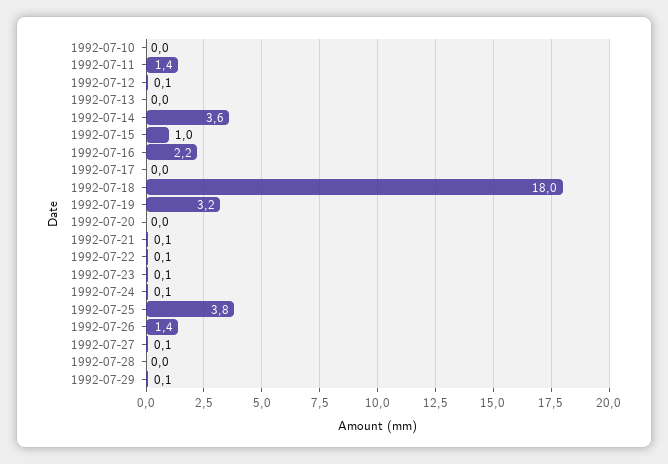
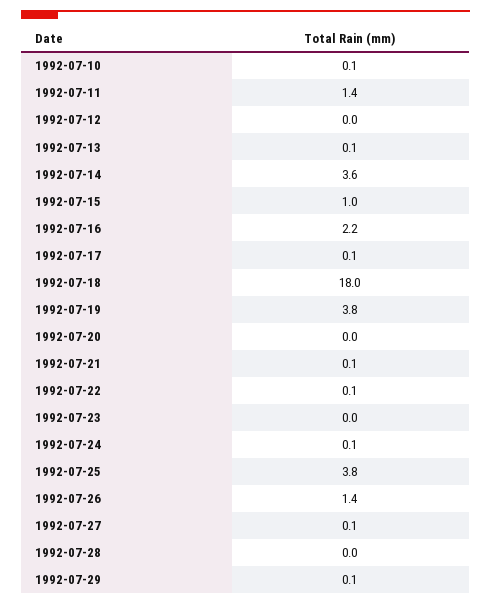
  {
-   "1992-07-10": 0,
+   "1992-07-10": 0.1,
    "1992-07-11": 1.4,
-   "1992-07-12": 0.1,
+   "1992-07-12": 0,
-   "1992-07-13": 0,
+   "1992-07-13": 0.1,
    "1992-07-14": 3.6,
    "1992-07-15": 1,
    "1992-07-16": 2.2,
-   "1992-07-17": 0,
+   "1992-07-17": 0.1,
    "1992-07-18": 18,
-   "1992-07-19": 3.2,
+   "1992-07-19": 3.8,
    "1992-07-20": 0,
    "1992-07-21": 0.1,
    "1992-07-22": 0.1,
-   "1992-07-23": 0.1,
+   "1992-07-23": 0,
    "1992-07-24": 0.1,
    "1992-07-25": 3.8,
    "1992-07-26": 1.4,
    "1992-07-27": 0.1,
    "1992-07-28": 0,
    "1992-07-29": 0.1
  }

